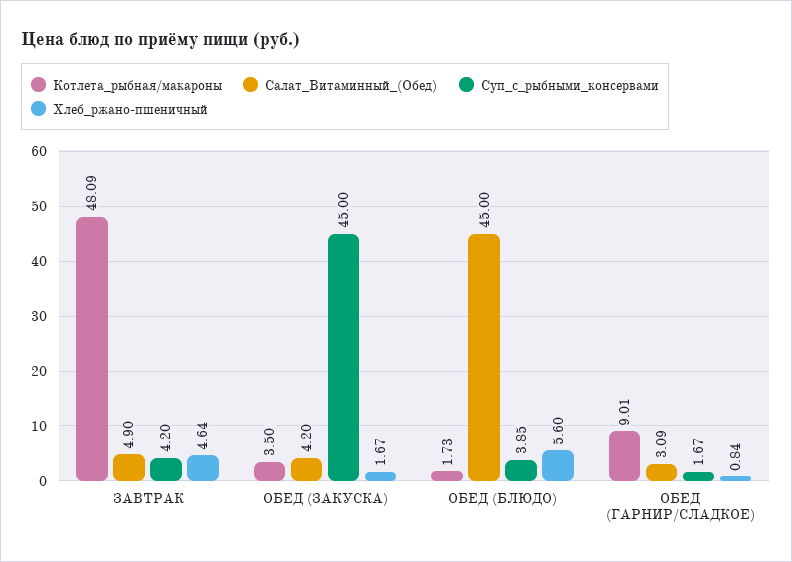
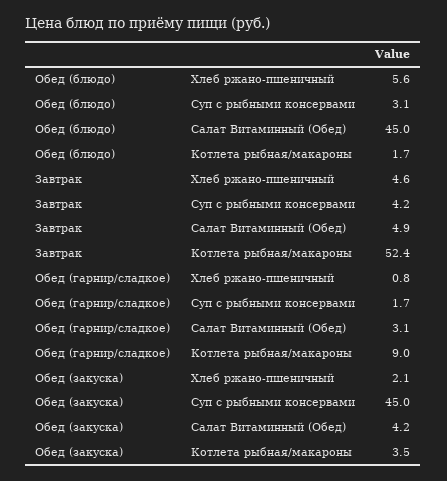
  {
    "Котлета_рыбная/макароны": {
-     "ЗАВТРАК": 48.09,
+     "ЗАВТРАК": 52.4,
      "ОБЕД (ЗАКУСКА)": 3.5,
      "ОБЕД (БЛЮДО)": 1.73,
      "ОБЕД (ГАРНИР/СЛАДКОЕ)": 9.01
    },
    "Салат_Витаминный_(Обед)": {
      "ЗАВТРАК": 4.9,
      "ОБЕД (ЗАКУСКА)": 4.2,
      "ОБЕД (БЛЮДО)": 45,
      "ОБЕД (ГАРНИР/СЛАДКОЕ)": 3.09
    },
    "Суп_с_рыбными_консервами": {
      "ЗАВТРАК": 4.2,
      "ОБЕД (ЗАКУСКА)": 45,
-     "ОБЕД (БЛЮДО)": 3.85,
+     "ОБЕД (БЛЮДО)": 3.1,
      "ОБЕД (ГАРНИР/СЛАДКОЕ)": 1.67
    },
    "Хлеб_ржано-пшеничный": {
      "ЗАВТРАК": 4.64,
-     "ОБЕД (ЗАКУСКА)": 1.67,
+     "ОБЕД (ЗАКУСКА)": 2.1,
      "ОБЕД (БЛЮДО)": 5.6,
      "ОБЕД (ГАРНИР/СЛАДКОЕ)": 0.84
    }
  }

